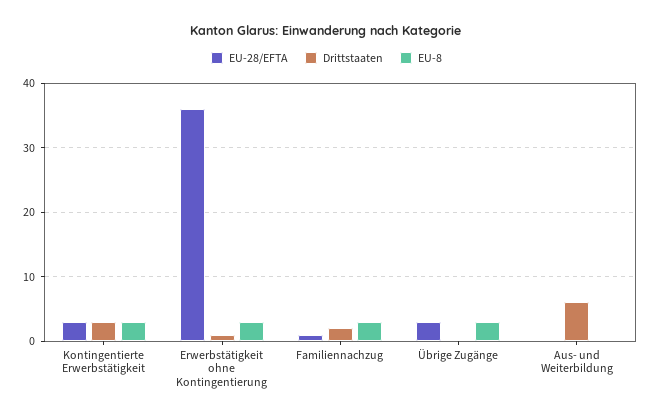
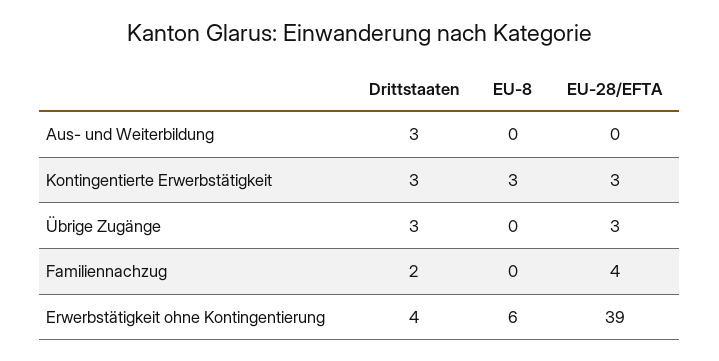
  {
    "EU-28/EFTA": {
      "Kontingentierte Erwerbstätigkeit": 3,
-     "Erwerbstätigkeit ohne Kontingentierung": 36,
+     "Erwerbstätigkeit ohne Kontingentierung": 39,
-     "Familiennachzug": 1,
+     "Familiennachzug": 4,
      "Übrige Zugänge": 3,
      "Aus- und Weiterbildung": 0
    },
    "Drittstaaten": {
      "Kontingentierte Erwerbstätigkeit": 3,
-     "Erwerbstätigkeit ohne Kontingentierung": 1,
+     "Erwerbstätigkeit ohne Kontingentierung": 4,
      "Familiennachzug": 2,
-     "Übrige Zugänge": 0,
+     "Übrige Zugänge": 3,
-     "Aus- und Weiterbildung": 6
+     "Aus- und Weiterbildung": 3
    },
    "EU-8": {
      "Kontingentierte Erwerbstätigkeit": 3,
-     "Erwerbstätigkeit ohne Kontingentierung": 3,
+     "Erwerbstätigkeit ohne Kontingentierung": 6,
-     "Familiennachzug": 3,
+     "Familiennachzug": 0,
-     "Übrige Zugänge": 3,
+     "Übrige Zugänge": 0,
      "Aus- und Weiterbildung": 0
    }
  }

